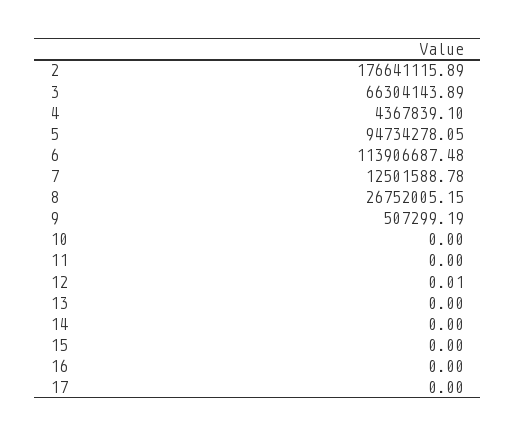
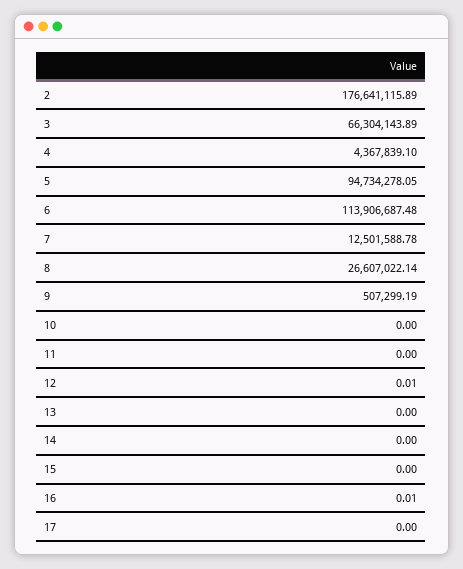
  {
    "2": 176641115.89,
    "3": 66304143.89,
    "4": 4367839.1,
    "5": 94734278.05,
    "6": 113906687.48,
    "7": 12501588.78,
-   "8": 26752005.15,
+   "8": 26607022.14,
    "9": 507299.19,
    "10": 0,
    "11": 0,
    "12": 0.01,
    "13": 0,
    "14": 0,
    "15": 0,
-   "16": 0,
+   "16": 0.01,
    "17": 0
  }

